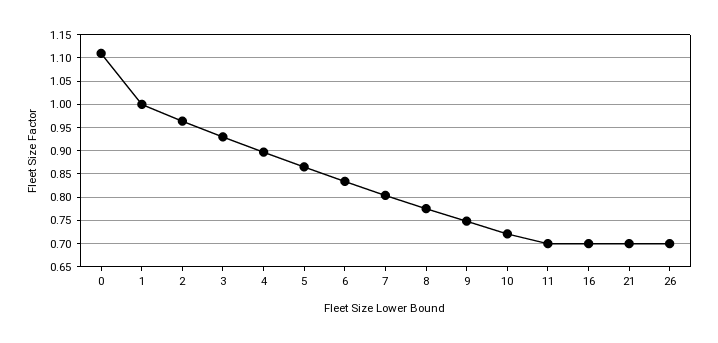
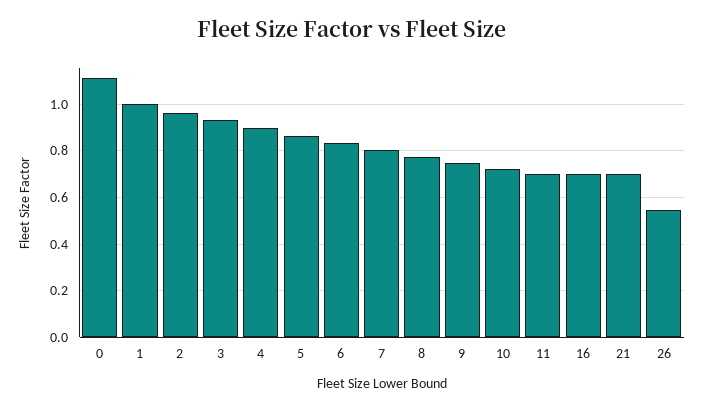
  {
    "0": 1.1,
    "1": 1,
    "2": 0.975,
    "3": 0.925,
    "4": 0.9,
    "5": 0.875,
    "6": 0.825,
    "7": 0.8,
    "8": 0.775,
    "9": 0.75,
    "10": 0.725,
    "11": 0.7,
    "16": 0.7,
    "21": 0.7,
-   "26": 0.7
+   "26": 0.55
  }

